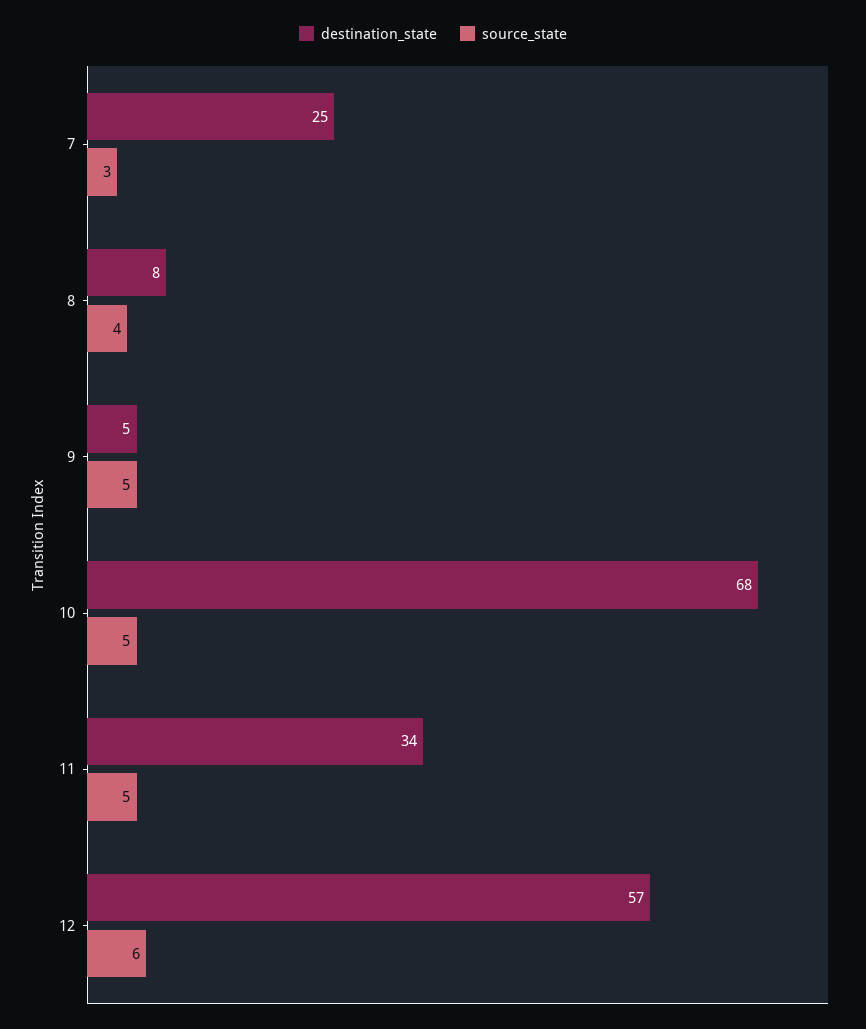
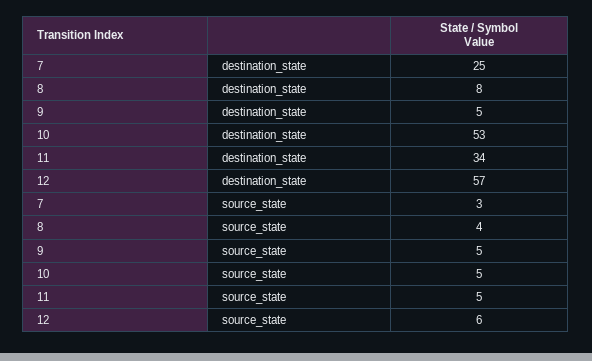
  {
    "destination_state": {
      "7": 25,
      "8": 8,
      "9": 5,
-     "10": 68,
+     "10": 53,
      "11": 34,
      "12": 57
    },
    "source_state": {
      "7": 3,
      "8": 4,
      "9": 5,
      "10": 5,
      "11": 5,
      "12": 6
    }
  }

